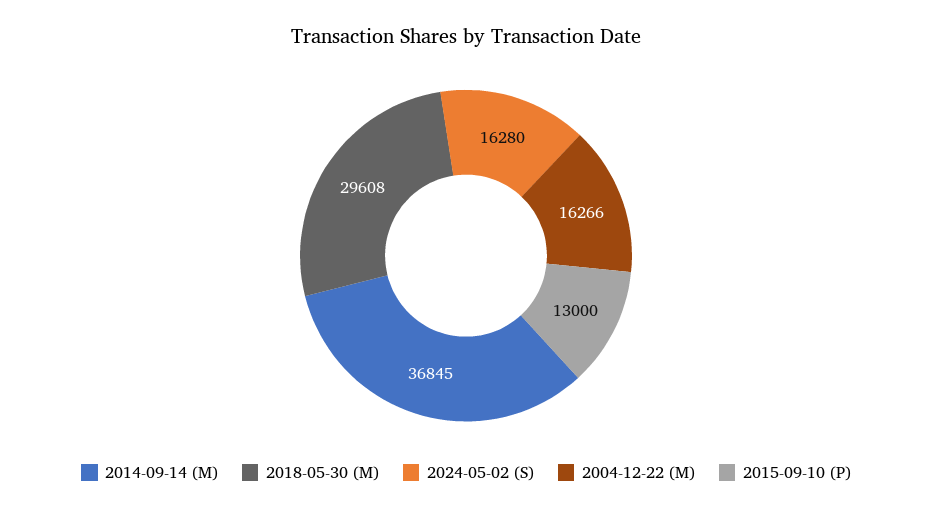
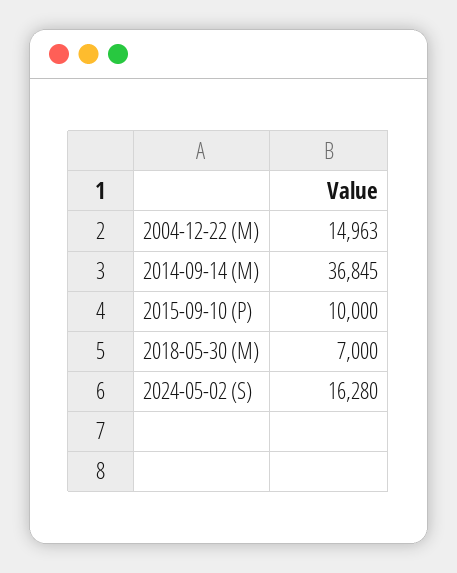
  {
    "2014-09-14 (M)": 36845,
-   "2018-05-30 (M)": 29608,
+   "2018-05-30 (M)": 7000,
    "2024-05-02 (S)": 16280,
-   "2004-12-22 (M)": 16266,
+   "2004-12-22 (M)": 14963,
-   "2015-09-10 (P)": 13000
+   "2015-09-10 (P)": 10000
  }

